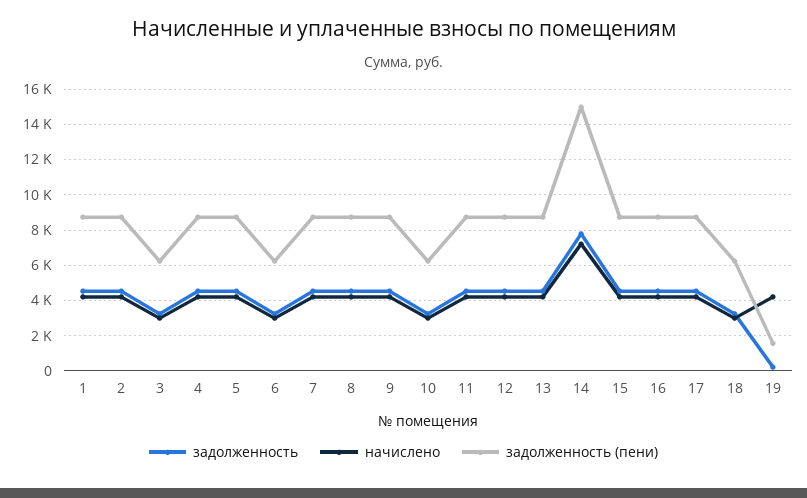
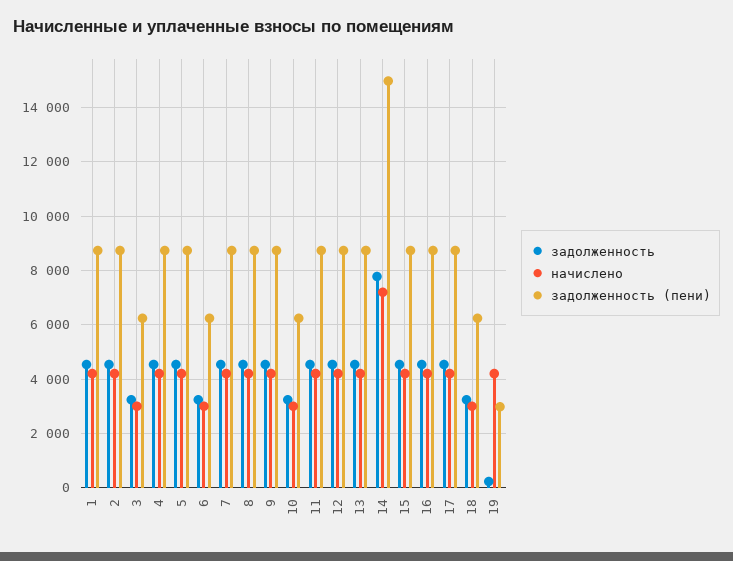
  {
    "задолженность": {
      "1": 4500,
      "2": 4500,
      "3": 3250,
      "4": 4500,
      "5": 4500,
      "6": 3250,
      "7": 4500,
      "8": 4500,
      "9": 4500,
      "10": 3250,
      "11": 4500,
      "12": 4500,
      "13": 4500,
      "14": 7750,
      "15": 4500,
      "16": 4500,
      "17": 4500,
      "18": 3250,
      "19": 250
    },
    "начислено": {
      "1": 4250,
      "2": 4250,
      "3": 3000,
      "4": 4250,
      "5": 4250,
      "6": 3000,
      "7": 4250,
      "8": 4250,
      "9": 4250,
      "10": 3000,
      "11": 4250,
      "12": 4250,
      "13": 4250,
      "14": 7250,
      "15": 4250,
      "16": 4250,
      "17": 4250,
      "18": 3000,
      "19": 4250
    },
    "задолженность (пени)": {
      "1": 8750,
      "2": 8750,
      "3": 6250,
      "4": 8750,
      "5": 8750,
      "6": 6250,
      "7": 8750,
      "8": 8750,
      "9": 8750,
      "10": 6250,
      "11": 8750,
      "12": 8750,
      "13": 8750,
      "14": 15000,
      "15": 8750,
      "16": 8750,
      "17": 8750,
      "18": 6250,
-     "19": 1500
+     "19": 3000
    }
  }

